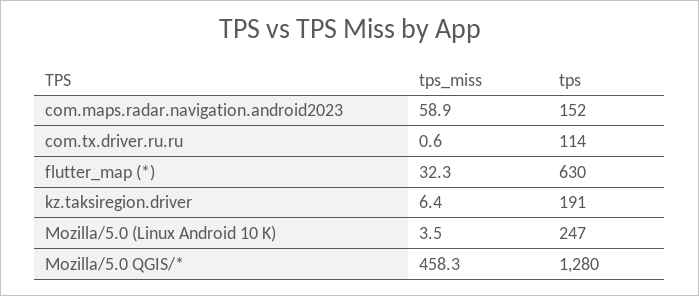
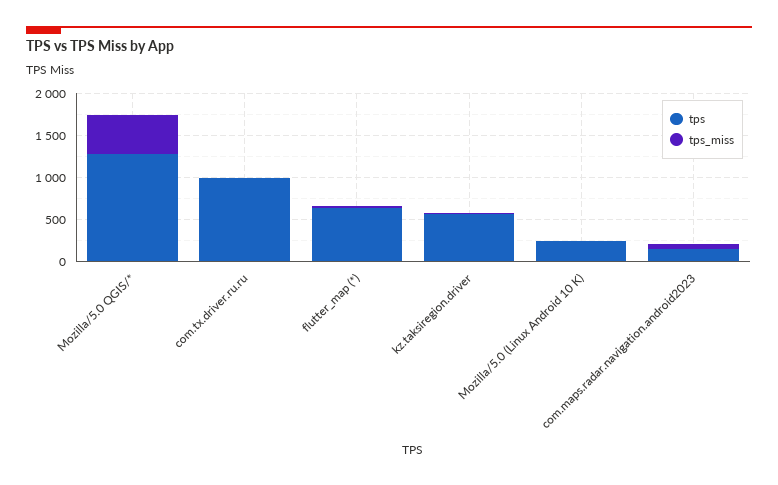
  {
    "tps_miss": {
      "com.maps.radar.navigation.android2023": 58.9,
      "com.tx.driver.ru.ru": 0.6,
      "flutter_map (*)": 32.3,
      "kz.taksiregion.driver": 6.4,
      "Mozilla/5.0 (Linux Android 10 K)": 3.5,
      "Mozilla/5.0 QGIS/*": 458.3
    },
    "tps": {
      "com.maps.radar.navigation.android2023": 152,
-     "com.tx.driver.ru.ru": 114,
+     "com.tx.driver.ru.ru": 1000,
      "flutter_map (*)": 630,
-     "kz.taksiregion.driver": 191,
+     "kz.taksiregion.driver": 600,
      "Mozilla/5.0 (Linux Android 10 K)": 247,
      "Mozilla/5.0 QGIS/*": 1280
    }
  }

